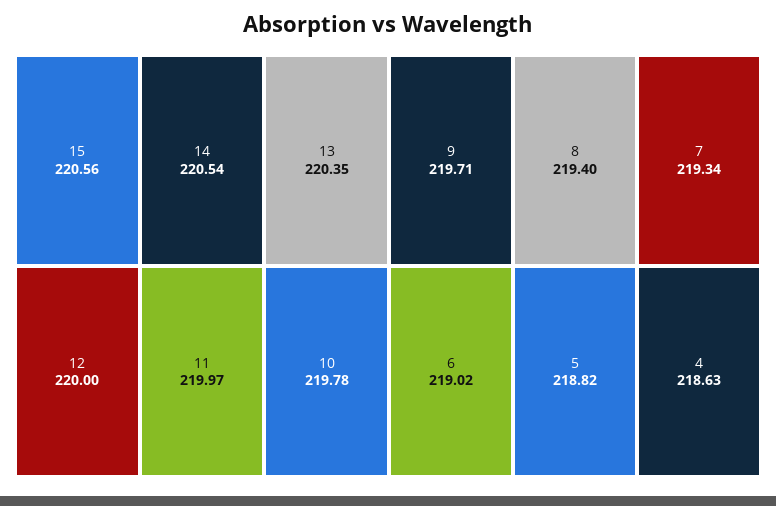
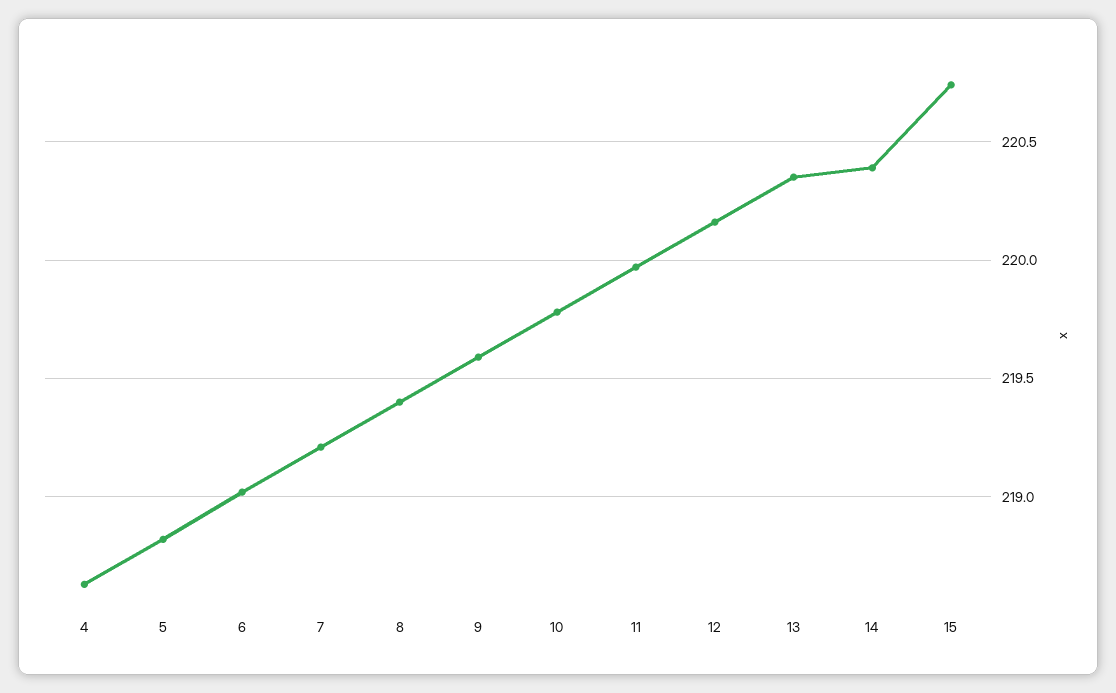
  {
-   "15": 220.56,
+   "15": 220.75,
-   "14": 220.54,
+   "14": 220.4,
    "13": 220.35,
-   "12": 220,
+   "12": 220.15,
    "11": 219.97,
    "10": 219.78,
-   "9": 219.71,
+   "9": 219.6,
    "8": 219.4,
-   "7": 219.34,
+   "7": 219.2,
    "6": 219.02,
    "5": 218.82,
    "4": 218.63
  }

